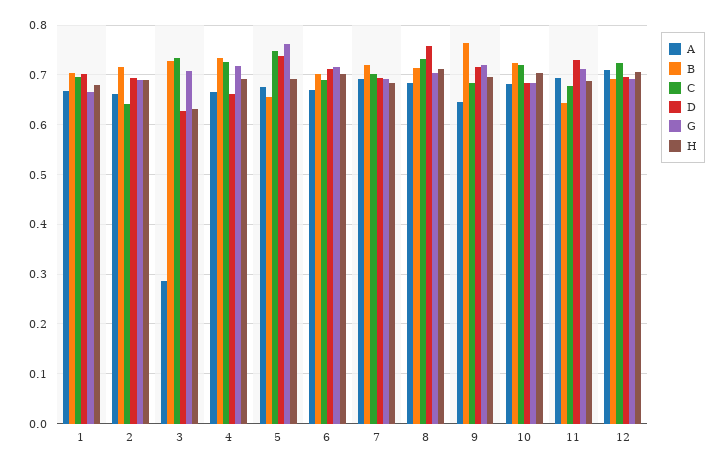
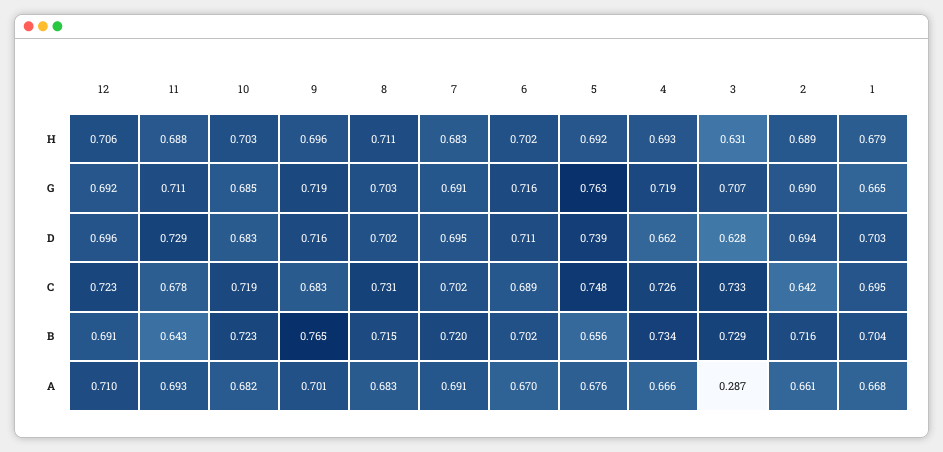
  {
    "A": {
      "1": 0.668,
      "2": 0.661,
      "3": 0.287,
      "4": 0.666,
      "5": 0.676,
      "6": 0.67,
      "7": 0.691,
      "8": 0.683,
-     "9": 0.64,
+     "9": 0.701,
      "10": 0.682,
      "11": 0.693,
      "12": 0.71
    },
    "B": {
      "1": 0.704,
      "2": 0.716,
      "3": 0.729,
      "4": 0.734,
      "5": 0.656,
      "6": 0.702,
      "7": 0.72,
      "8": 0.715,
      "9": 0.765,
      "10": 0.723,
      "11": 0.643,
      "12": 0.691
    },
    "C": {
      "1": 0.695,
      "2": 0.642,
      "3": 0.733,
      "4": 0.726,
      "5": 0.748,
      "6": 0.689,
      "7": 0.702,
      "8": 0.731,
      "9": 0.683,
      "10": 0.719,
      "11": 0.678,
      "12": 0.723
    },
    "D": {
      "1": 0.703,
      "2": 0.694,
      "3": 0.628,
      "4": 0.662,
      "5": 0.739,
      "6": 0.711,
      "7": 0.695,
-     "8": 0.76,
+     "8": 0.702,
      "9": 0.716,
      "10": 0.683,
      "11": 0.729,
      "12": 0.696
    },
    "G": {
      "1": 0.665,
      "2": 0.69,
      "3": 0.707,
      "4": 0.719,
      "5": 0.763,
      "6": 0.716,
      "7": 0.691,
      "8": 0.703,
      "9": 0.719,
      "10": 0.685,
      "11": 0.711,
      "12": 0.692
    },
    "H": {
      "1": 0.679,
      "2": 0.689,
      "3": 0.631,
      "4": 0.693,
      "5": 0.692,
      "6": 0.702,
      "7": 0.683,
      "8": 0.711,
      "9": 0.696,
      "10": 0.703,
      "11": 0.688,
      "12": 0.706
    }
  }

